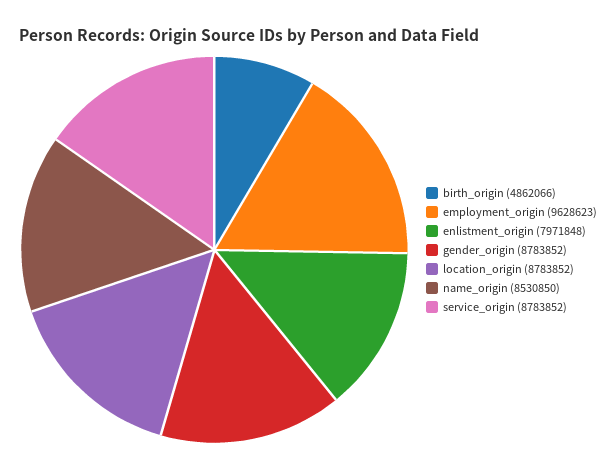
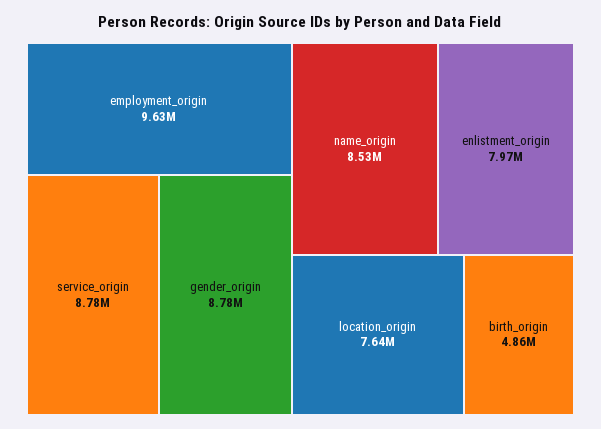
  {
    "birth_origin": 4862066,
    "employment_origin": 9628623,
    "enlistment_origin": 7971848,
    "gender_origin": 8783852,
-   "location_origin": 8783852,
+   "location_origin": 7640000,
    "name_origin": 8530850,
    "service_origin": 8783852
  }

